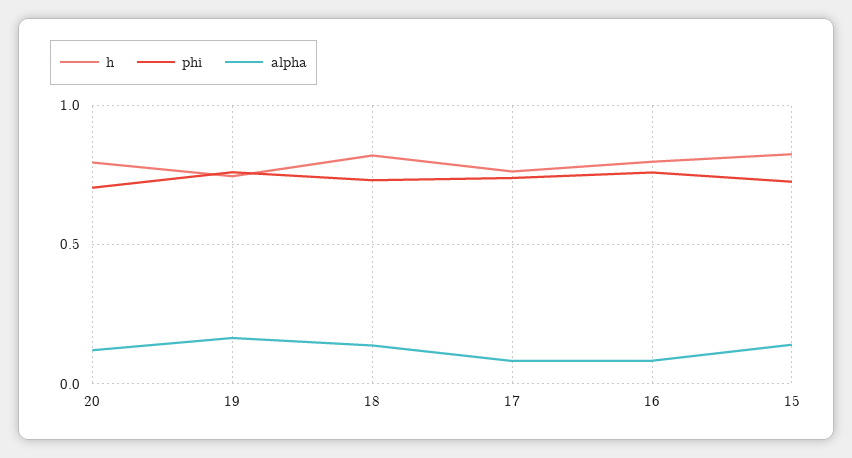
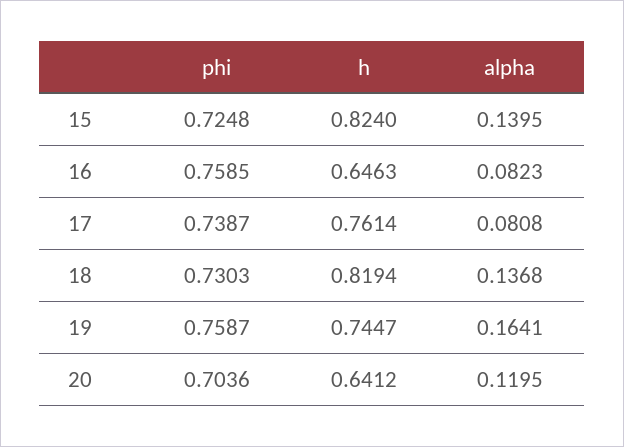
  {
    "h": {
-     "20": 0.8,
+     "20": 0.6412,
      "19": 0.7447,
      "18": 0.8194,
      "17": 0.7614,
-     "16": 0.8,
+     "16": 0.6463,
      "15": 0.824
    },
    "phi": {
      "20": 0.7036,
      "19": 0.7587,
      "18": 0.7303,
      "17": 0.7387,
      "16": 0.7585,
      "15": 0.7248
    },
    "alpha": {
      "20": 0.1195,
      "19": 0.1641,
      "18": 0.1368,
      "17": 0.0808,
      "16": 0.0823,
      "15": 0.1395
    }
  }

